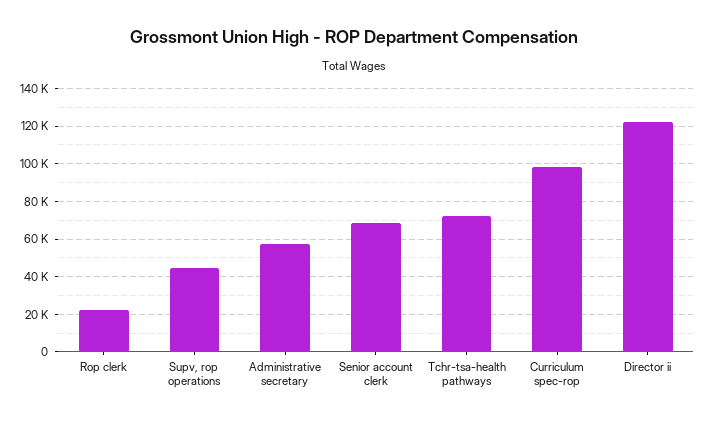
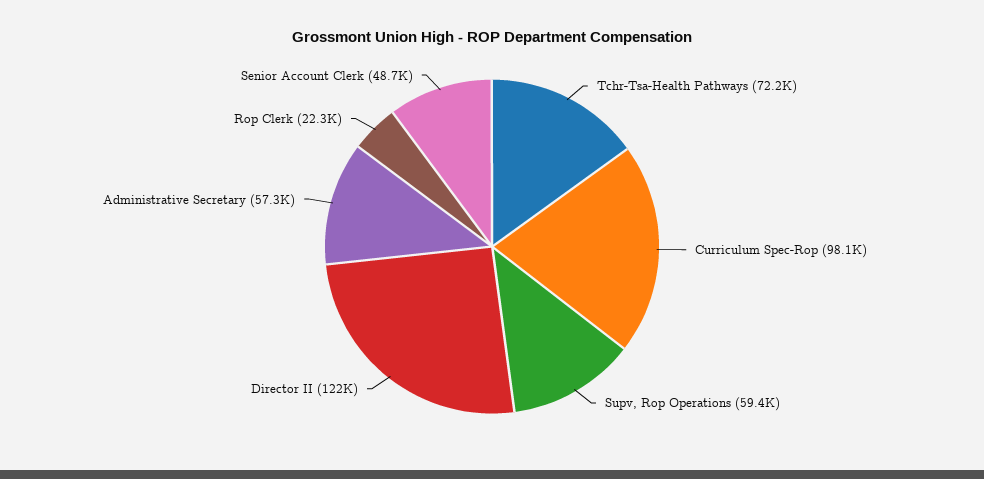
  {
    "Rop clerk": 22300,
-   "Supv, rop operations": 45000,
+   "Supv, rop operations": 59400,
    "Administrative secretary": 57300,
-   "Senior account clerk": 70000,
+   "Senior account clerk": 48700,
    "Tchr-tsa-health pathways": 72200,
    "Curriculum spec-rop": 98100,
    "Director ii": 122000
  }

